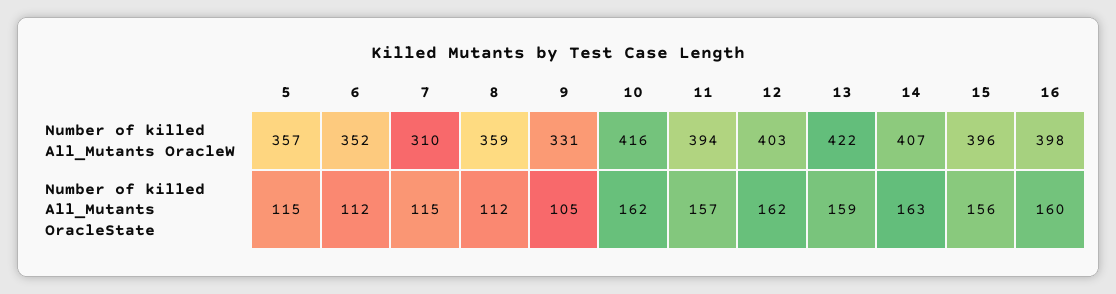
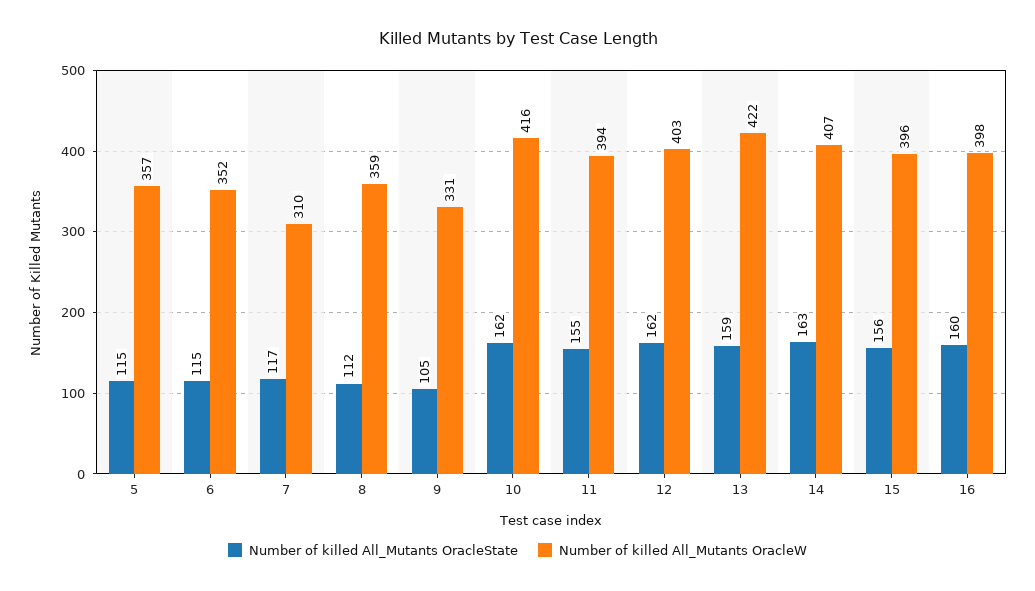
  {
    "Number of killed All_Mutants OracleW": {
      "5": 357,
      "6": 352,
      "7": 310,
      "8": 359,
      "9": 331,
      "10": 416,
      "11": 394,
      "12": 403,
      "13": 422,
      "14": 407,
      "15": 396,
      "16": 398
    },
    "Number of killed All_Mutants OracleState": {
      "5": 115,
-     "6": 112,
+     "6": 115,
-     "7": 115,
+     "7": 117,
      "8": 112,
      "9": 105,
      "10": 162,
-     "11": 157,
+     "11": 155,
      "12": 162,
      "13": 159,
      "14": 163,
      "15": 156,
      "16": 160
    }
  }

